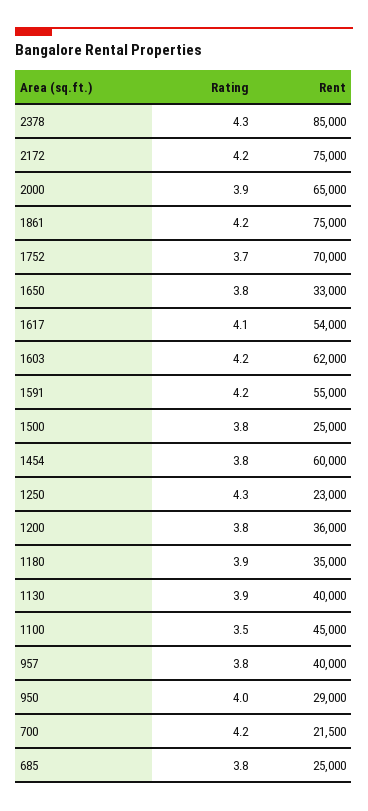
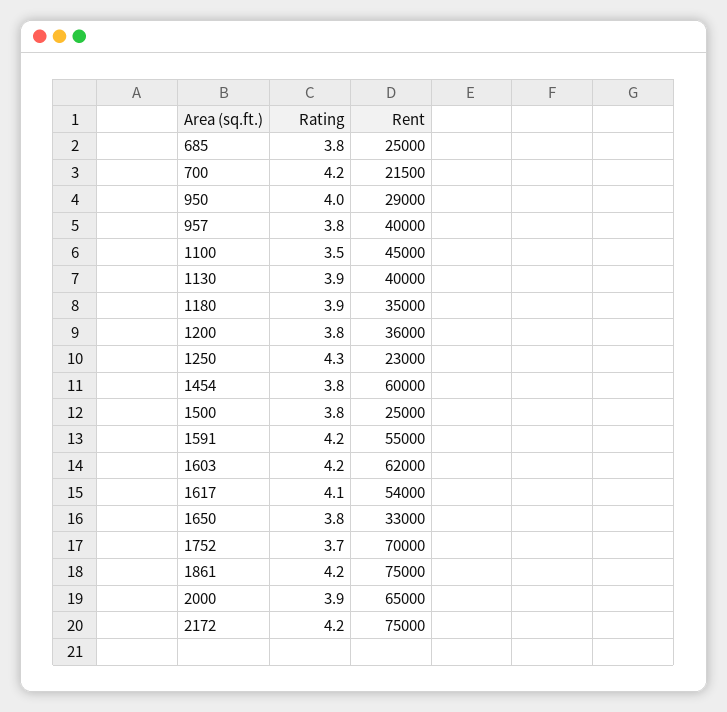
  {
    "Rating": {
-     "2378": 4.3,
      "2172": 4.2,
      "2000": 3.9,
      "1861": 4.2,
      "1752": 3.7,
      "1650": 3.8,
      "1617": 4.1,
      "1603": 4.2,
      "1591": 4.2,
      "1500": 3.8,
      "1454": 3.8,
      "1250": 4.3,
      "1200": 3.8,
      "1180": 3.9,
      "1130": 3.9,
      "1100": 3.5,
      "957": 3.8,
      "950": 4,
      "700": 4.2,
      "685": 3.8
    },
    "Rent": {
-     "2378": 85000,
      "2172": 75000,
      "2000": 65000,
      "1861": 75000,
      "1752": 70000,
      "1650": 33000,
      "1617": 54000,
      "1603": 62000,
      "1591": 55000,
      "1500": 25000,
      "1454": 60000,
      "1250": 23000,
      "1200": 36000,
      "1180": 35000,
      "1130": 40000,
      "1100": 45000,
      "957": 40000,
      "950": 29000,
      "700": 21500,
      "685": 25000
    }
  }

